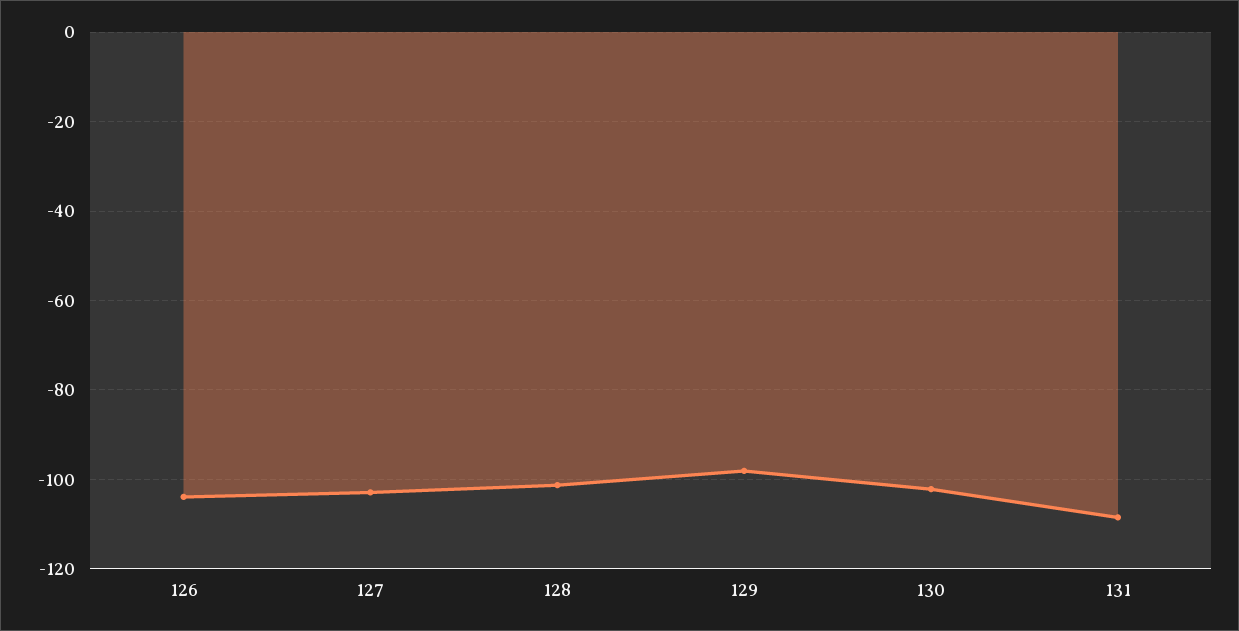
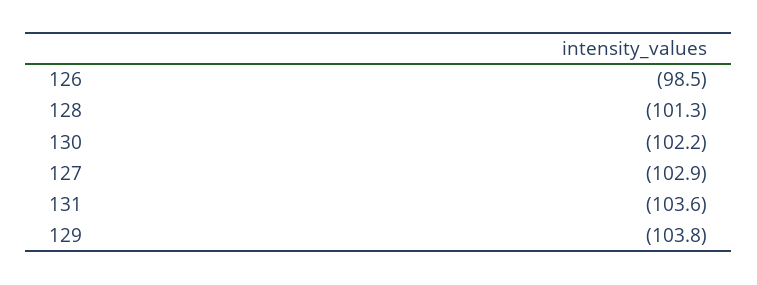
  {
-   "126": -104,
+   "126": -98.5,
    "127": -102.9,
    "128": -101.3,
-   "129": -98,
+   "129": -103.8,
    "130": -102.2,
-   "131": -108
+   "131": -103.6
  }

